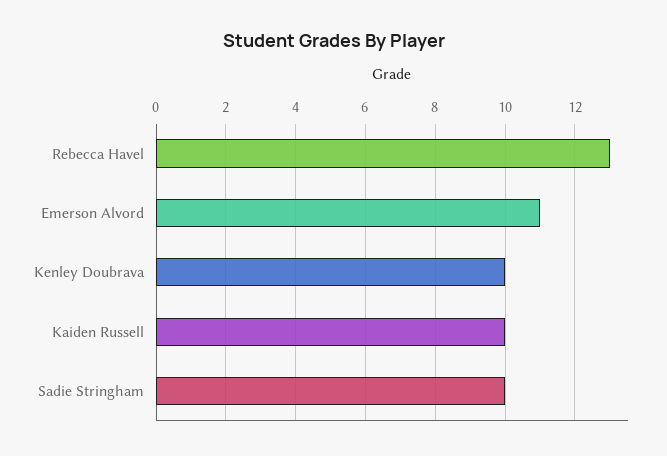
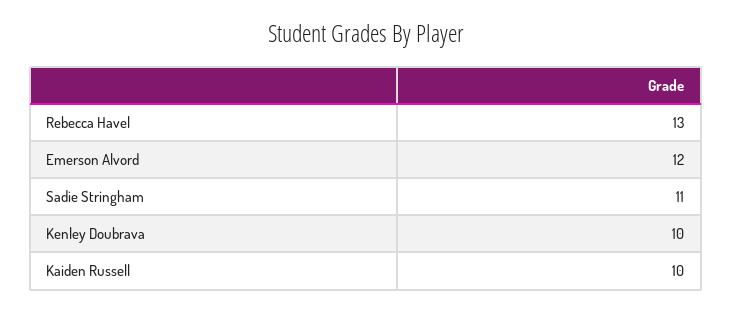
  {
    "Rebecca Havel": 13,
-   "Emerson Alvord": 11,
+   "Emerson Alvord": 12,
    "Kenley Doubrava": 10,
    "Kaiden Russell": 10,
-   "Sadie Stringham": 10
+   "Sadie Stringham": 11
  }

